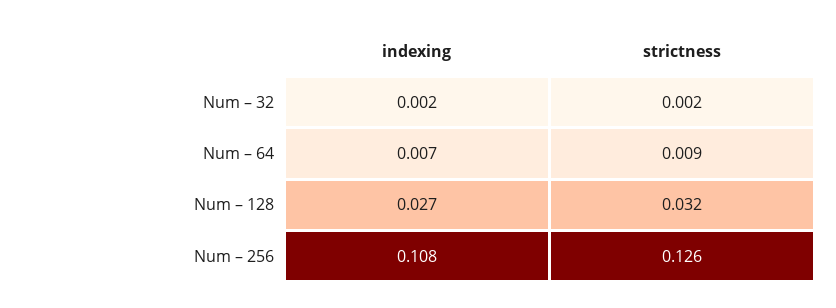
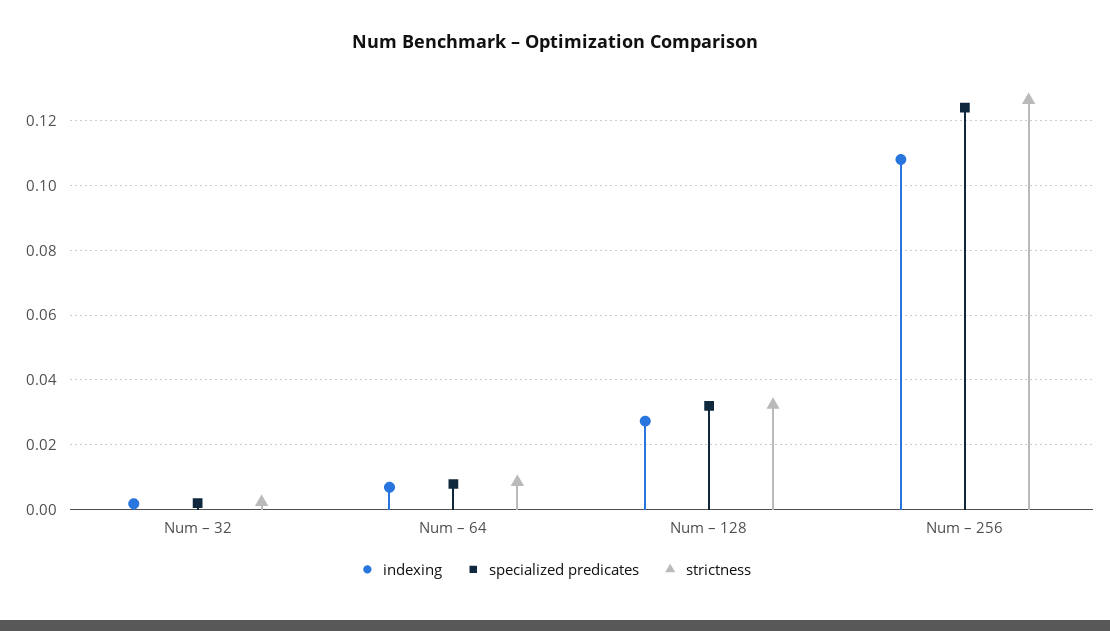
  {
    "indexing": {
      "Num – 32": 0.002,
      "Num – 64": 0.007,
      "Num – 128": 0.027,
      "Num – 256": 0.108
    },
    "strictness": {
      "Num – 32": 0.002,
      "Num – 64": 0.009,
      "Num – 128": 0.032,
      "Num – 256": 0.126
-   }
+   },
+   "specialized predicates": {
+     "Num – 32": 0.002,
+     "Num – 64": 0.008,
+     "Num – 128": 0.032,
+     "Num – 256": 0.124
+   }
  }

